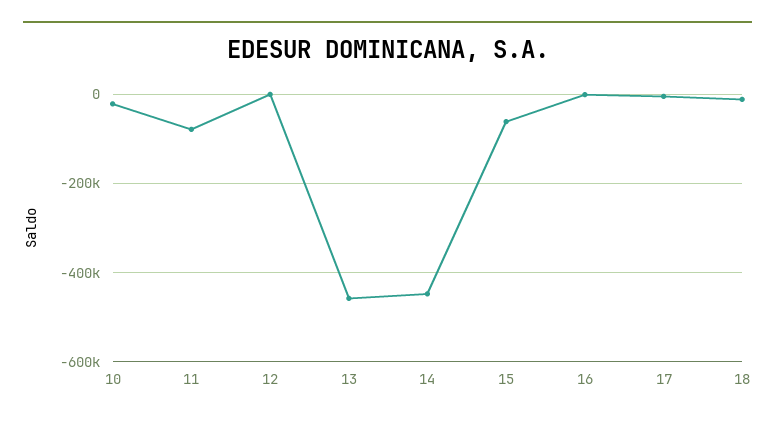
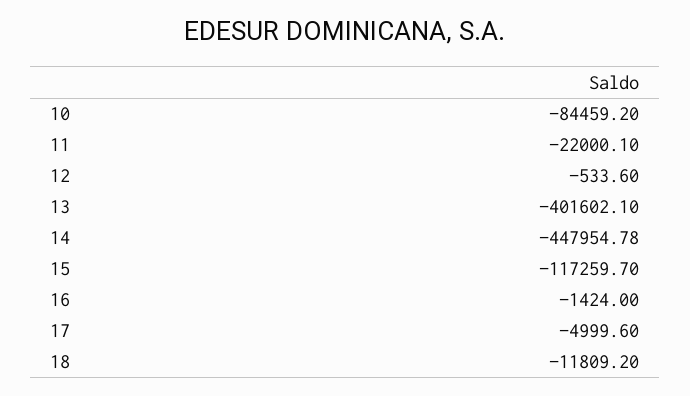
  {
-   "10": -20000,
+   "10": -84459.2,
-   "11": -80000,
+   "11": -22000.1,
    "12": -533.6,
-   "13": -460000,
+   "13": -401602.1,
    "14": -447954.78,
-   "15": -60000,
+   "15": -117259.7,
    "16": -1424,
    "17": -4999.6,
    "18": -11809.2
  }

